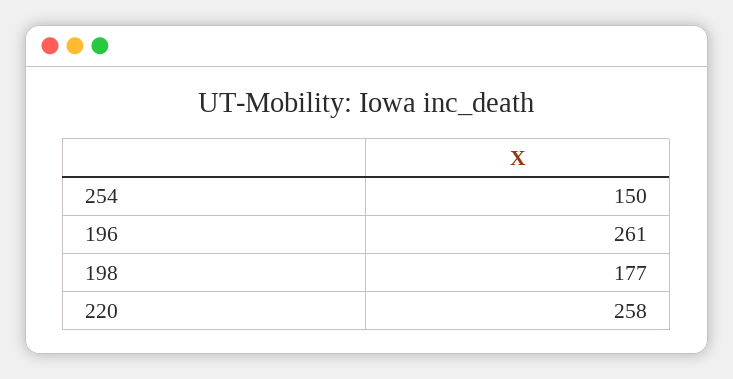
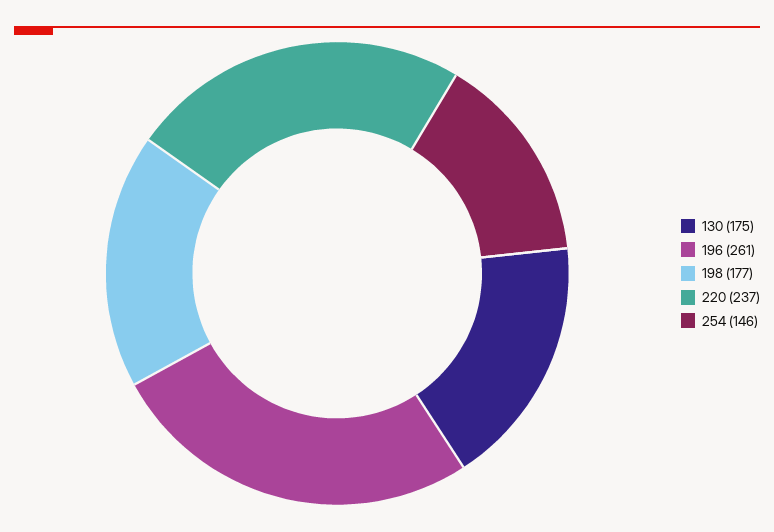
  {
-   "254": 150,
+   "254": 146,
    "196": 261,
    "198": 177,
-   "220": 258
+   "220": 237,
+   "130": 175
  }

